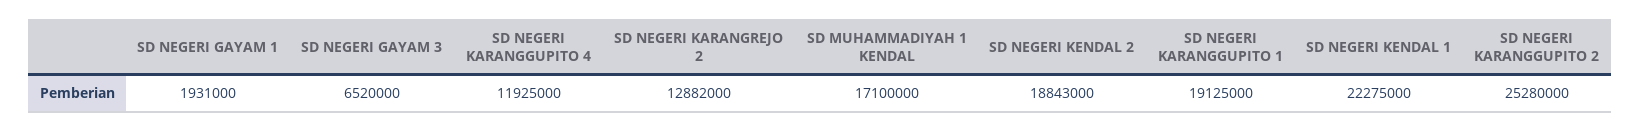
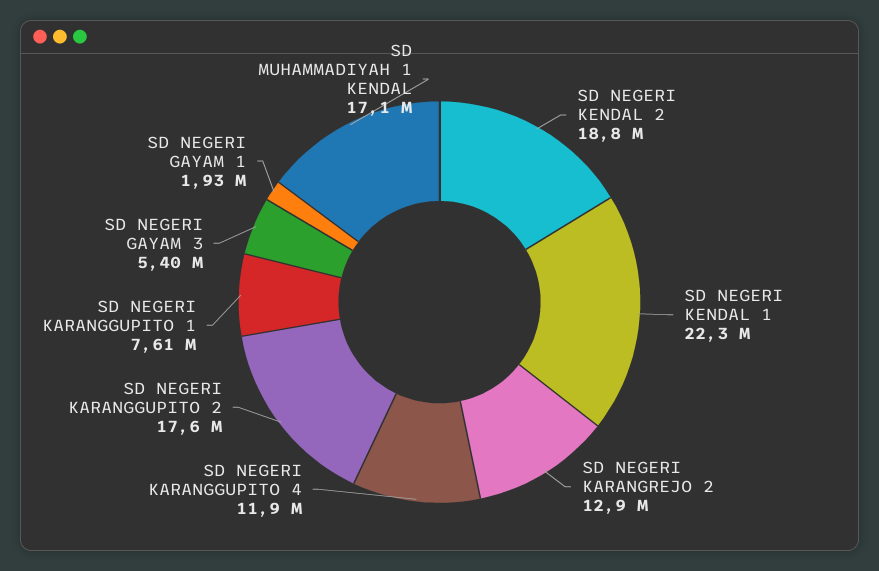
  {
    "SD NEGERI GAYAM 1": 1931000,
-   "SD NEGERI GAYAM 3": 6520000,
+   "SD NEGERI GAYAM 3": 5400000,
    "SD NEGERI KARANGGUPITO 4": 11925000,
    "SD NEGERI KARANGREJO 2": 12882000,
    "SD MUHAMMADIYAH 1 KENDAL": 17100000,
    "SD NEGERI KENDAL 2": 18843000,
-   "SD NEGERI KARANGGUPITO 1": 19125000,
+   "SD NEGERI KARANGGUPITO 1": 7610000,
    "SD NEGERI KENDAL 1": 22275000,
-   "SD NEGERI KARANGGUPITO 2": 25280000
+   "SD NEGERI KARANGGUPITO 2": 17600000
  }

